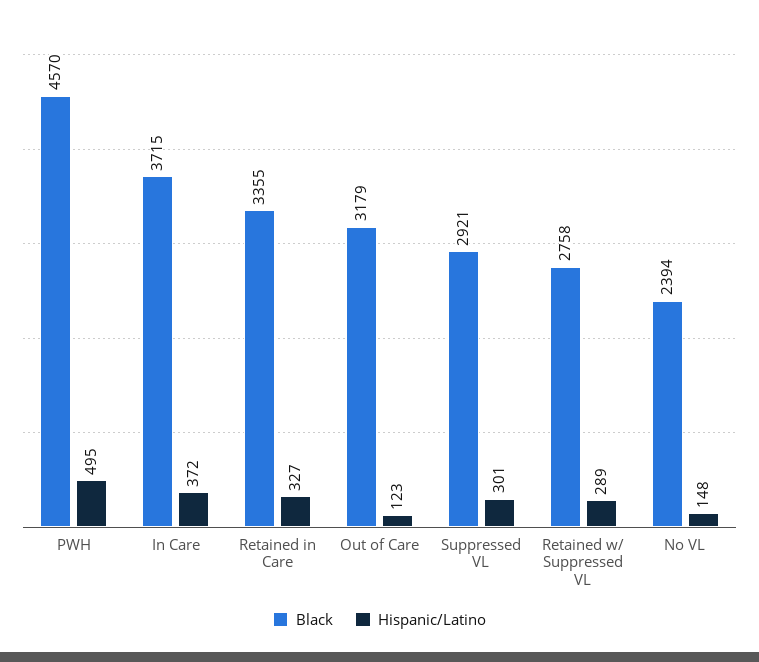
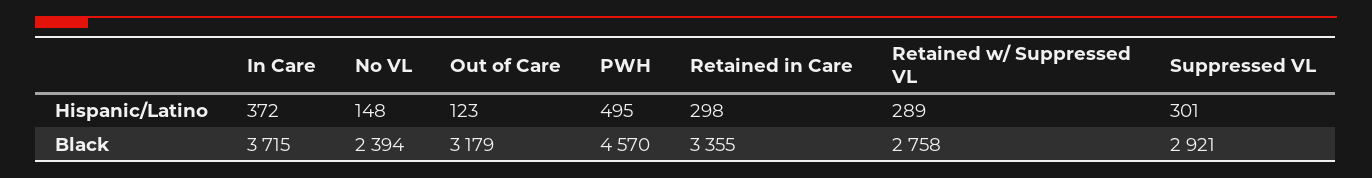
  {
    "Black": {
      "PWH": 4570,
      "In Care": 3715,
      "Retained in Care": 3355,
      "Out of Care": 3179,
      "Suppressed VL": 2921,
      "Retained w/ Suppressed VL": 2758,
      "No VL": 2394
    },
    "Hispanic/Latino": {
      "PWH": 495,
      "In Care": 372,
-     "Retained in Care": 327,
+     "Retained in Care": 298,
      "Out of Care": 123,
      "Suppressed VL": 301,
      "Retained w/ Suppressed VL": 289,
      "No VL": 148
    }
  }

